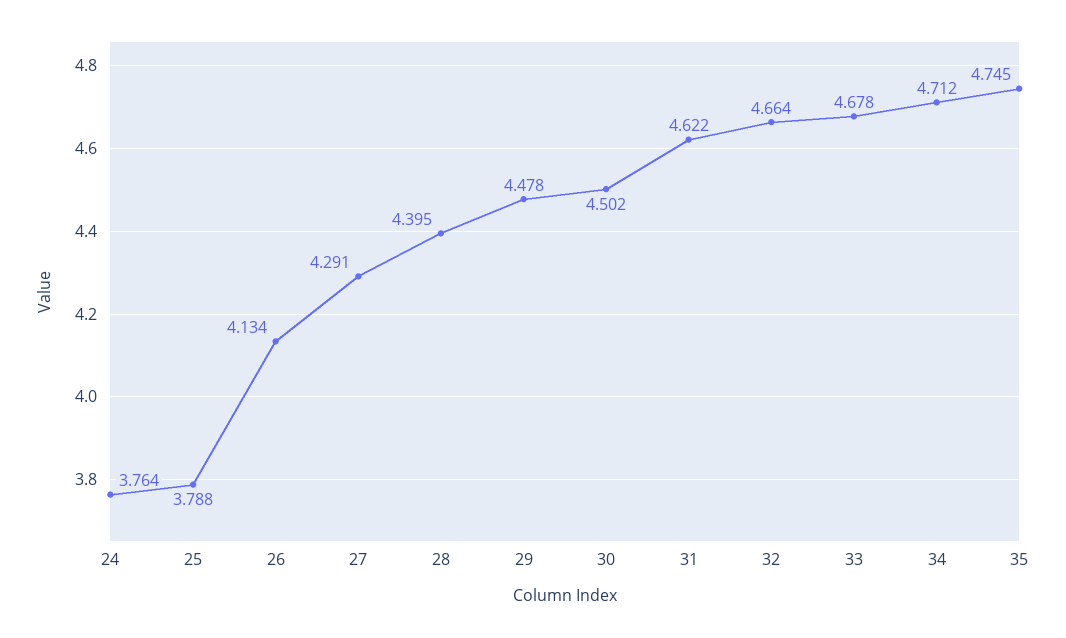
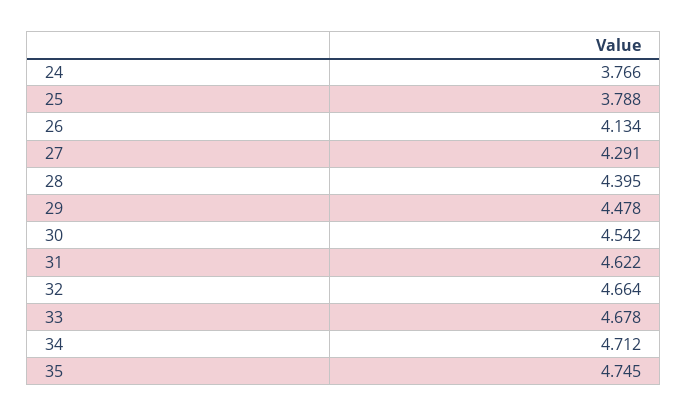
  {
-   "24": 3.764,
+   "24": 3.766,
    "25": 3.788,
    "26": 4.134,
    "27": 4.291,
    "28": 4.395,
    "29": 4.478,
-   "30": 4.502,
+   "30": 4.542,
    "31": 4.622,
    "32": 4.664,
    "33": 4.678,
    "34": 4.712,
    "35": 4.745
  }

